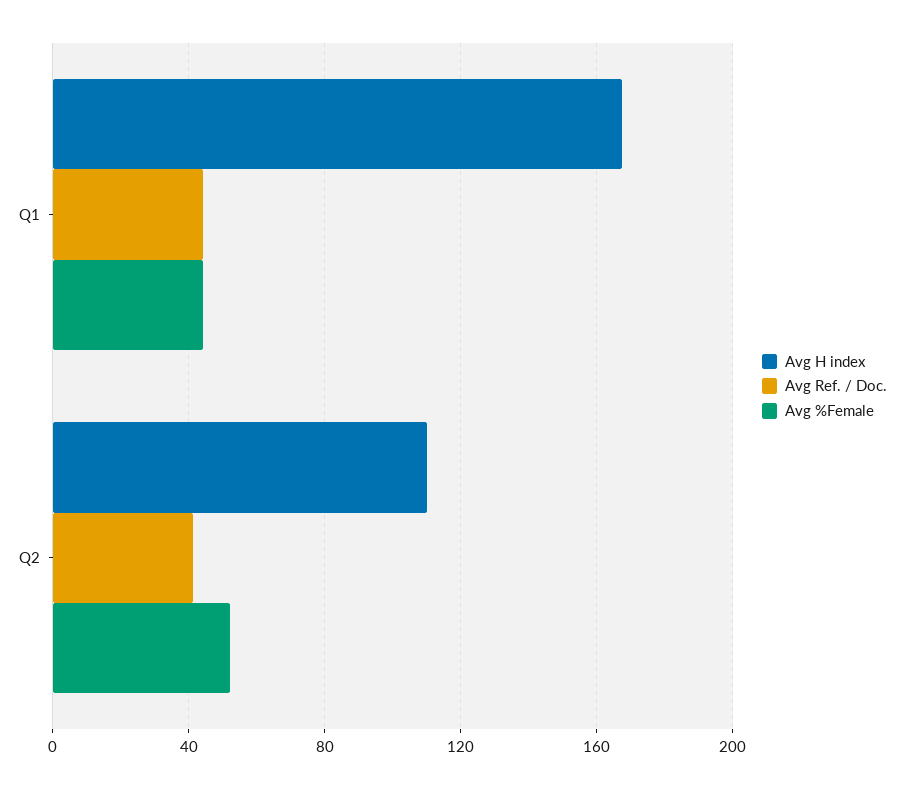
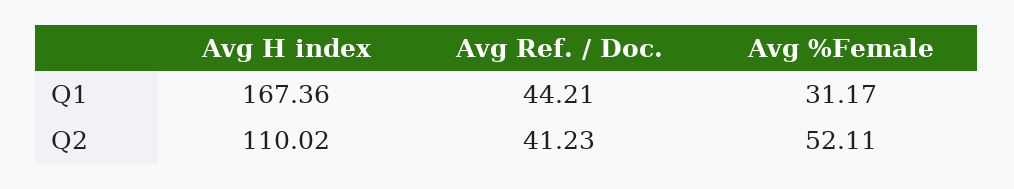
  {
    "Avg H index": {
      "Q1": 167.36,
      "Q2": 110.02
    },
    "Avg Ref. / Doc.": {
      "Q1": 44.21,
      "Q2": 41.23
    },
    "Avg %Female": {
-     "Q1": 45,
+     "Q1": 31.17,
      "Q2": 52.11
    }
  }

